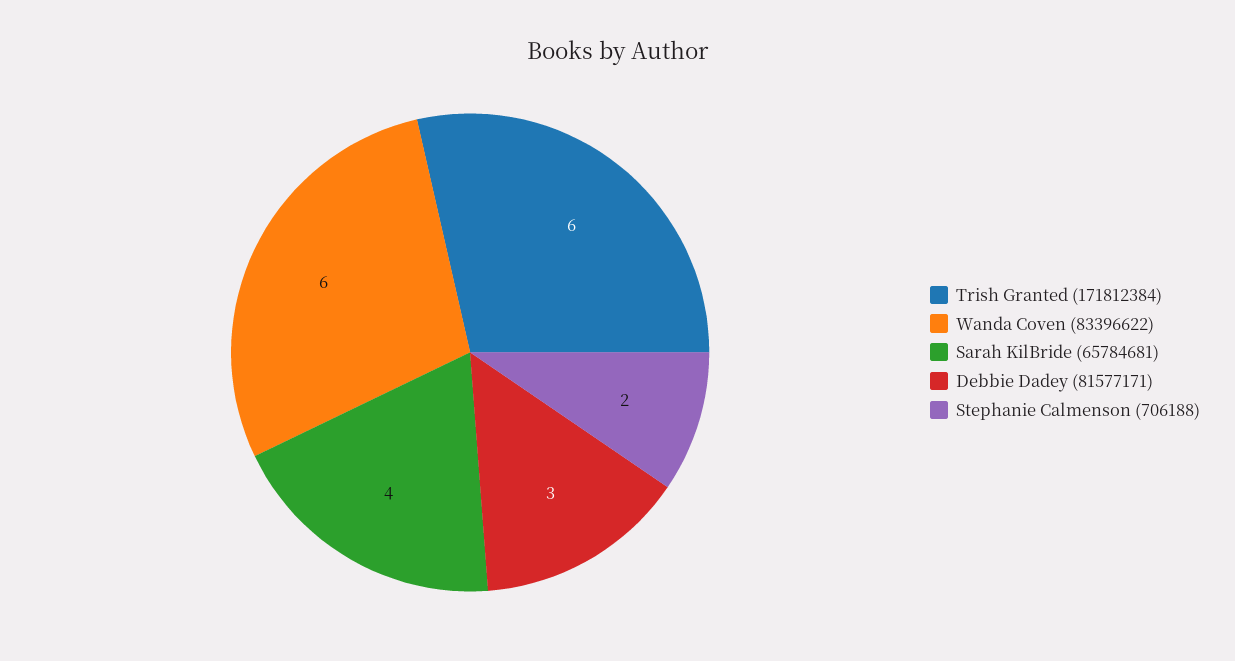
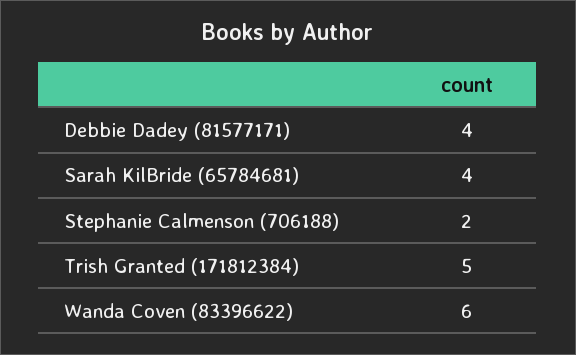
  {
-   "Trish Granted (171812384)": 6,
+   "Trish Granted (171812384)": 5,
    "Wanda Coven (83396622)": 6,
    "Sarah KilBride (65784681)": 4,
-   "Debbie Dadey (81577171)": 3,
+   "Debbie Dadey (81577171)": 4,
    "Stephanie Calmenson (706188)": 2
  }

